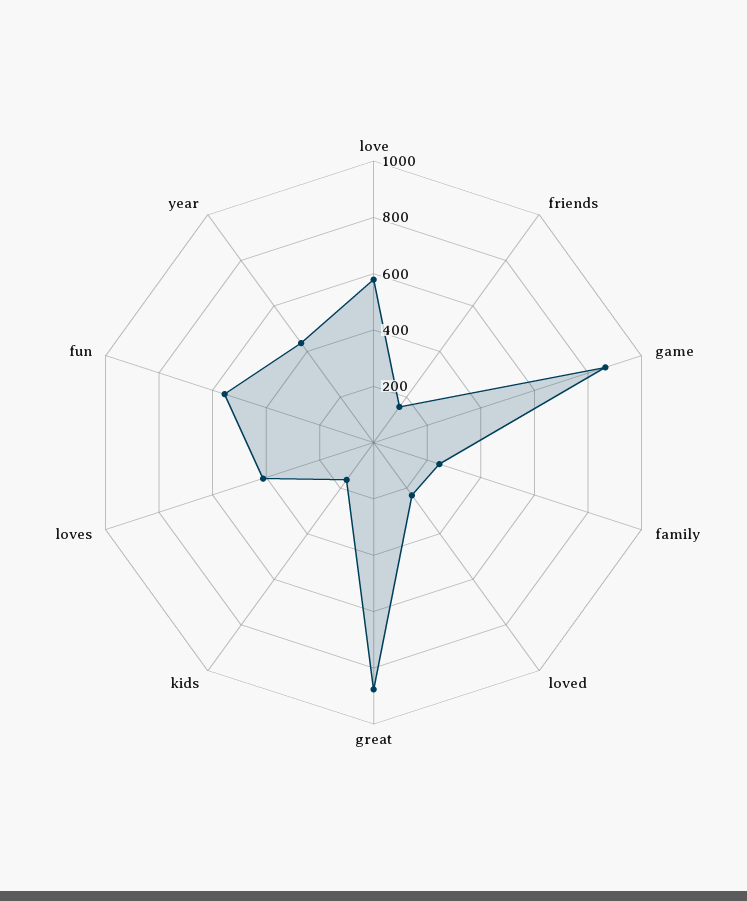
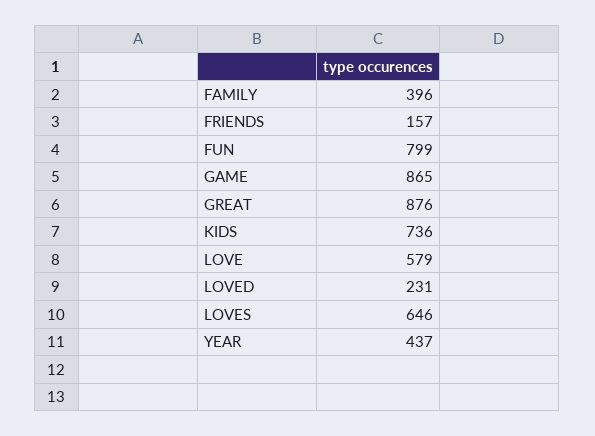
  {
    "love": 579,
    "friends": 157,
    "game": 865,
-   "family": 250,
+   "family": 396,
    "loved": 231,
    "great": 876,
-   "kids": 150,
+   "kids": 736,
-   "loves": 400,
+   "loves": 646,
-   "fun": 550,
+   "fun": 799,
    "year": 437
  }

